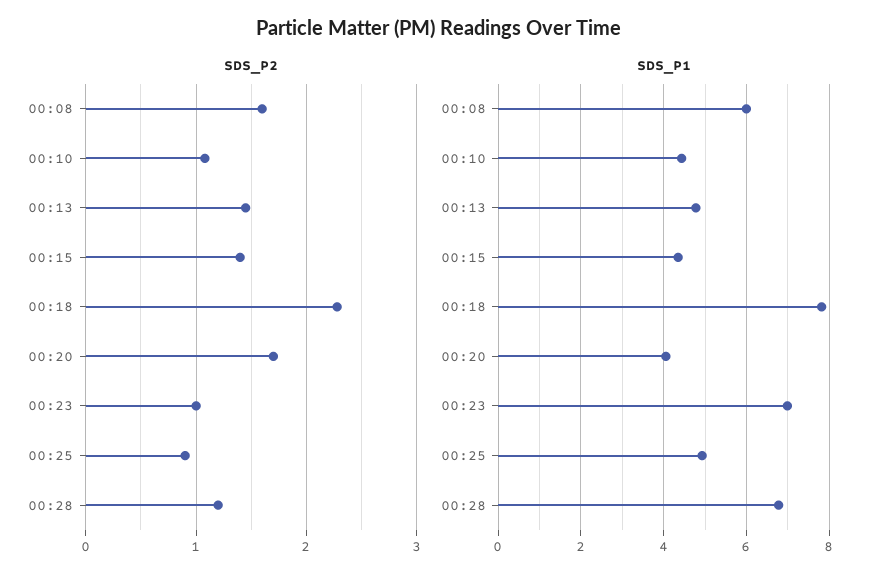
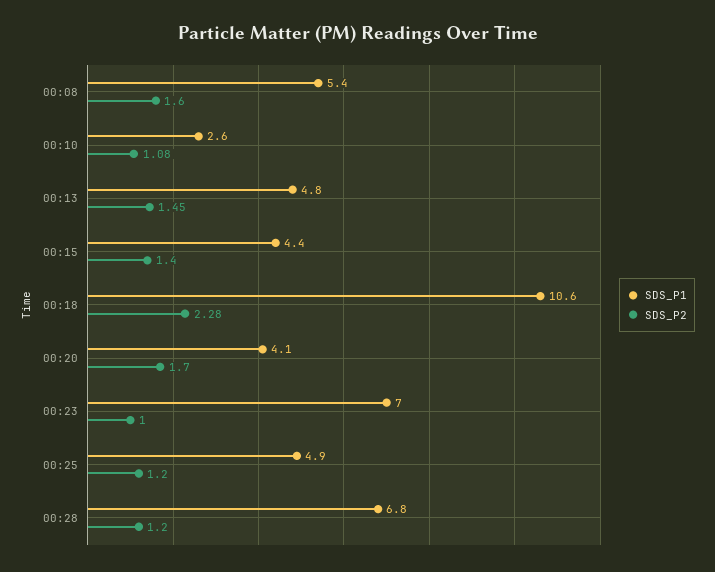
  {
    "SDS_P2": {
      "00:08": 1.6,
      "00:10": 1.08,
      "00:13": 1.45,
      "00:15": 1.4,
      "00:18": 2.28,
      "00:20": 1.7,
      "00:23": 1,
-     "00:25": 0.9,
+     "00:25": 1.2,
      "00:28": 1.2
    },
    "SDS_P1": {
-     "00:08": 6,
+     "00:08": 5.4,
-     "00:10": 4.4,
+     "00:10": 2.6,
      "00:13": 4.8,
      "00:15": 4.4,
-     "00:18": 7.8,
+     "00:18": 10.6,
      "00:20": 4.1,
      "00:23": 7,
      "00:25": 4.9,
      "00:28": 6.8
    }
  }

